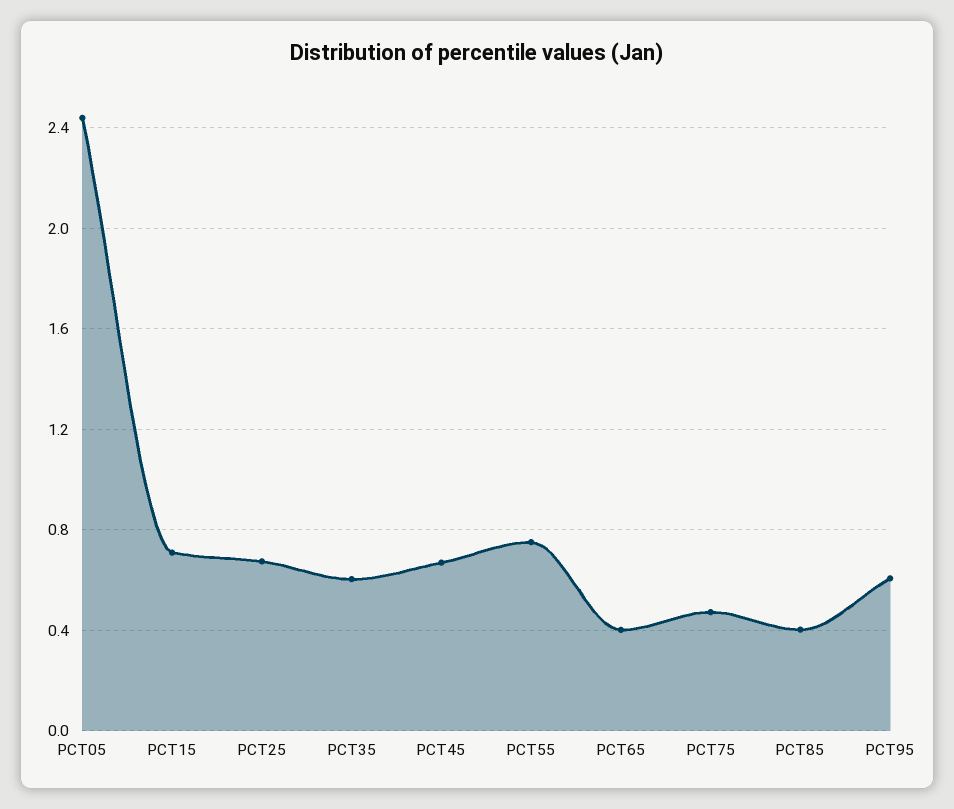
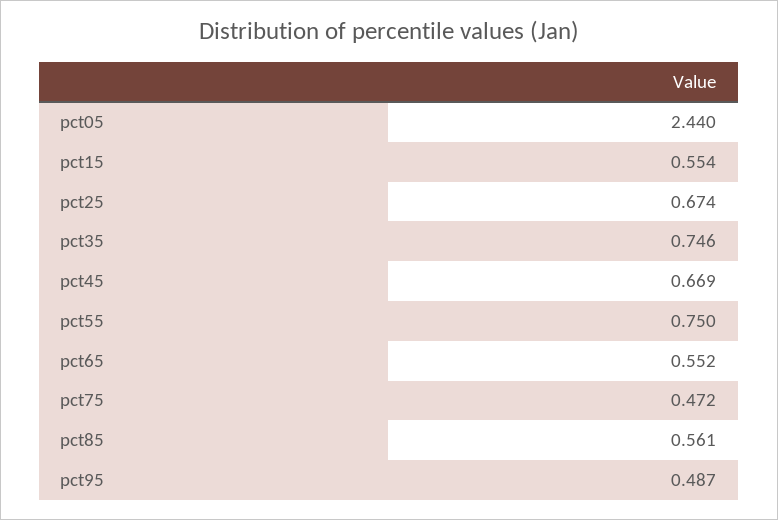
  {
    "PCT05": 2.44,
-   "PCT15": 0.7,
+   "PCT15": 0.554,
    "PCT25": 0.674,
-   "PCT35": 0.6,
+   "PCT35": 0.746,
    "PCT45": 0.669,
    "PCT55": 0.75,
-   "PCT65": 0.4,
+   "PCT65": 0.552,
    "PCT75": 0.472,
-   "PCT85": 0.4,
+   "PCT85": 0.561,
-   "PCT95": 0.6
+   "PCT95": 0.487
  }

